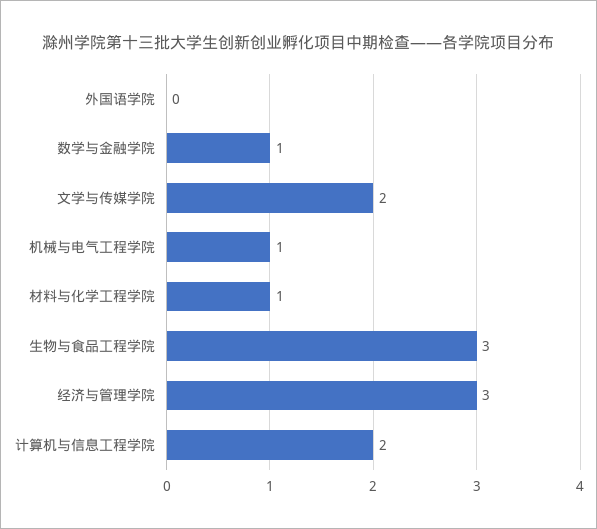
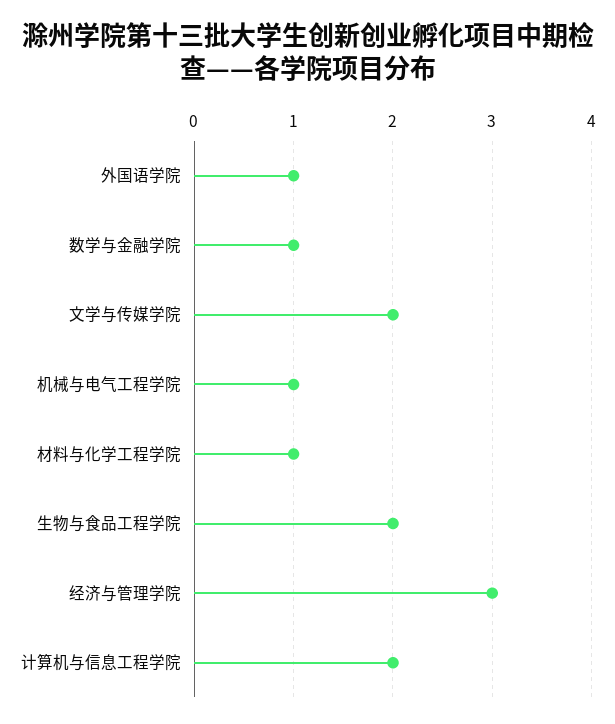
  {
-   "外国语学院": 0,
+   "外国语学院": 1,
    "数学与金融学院": 1,
    "文学与传媒学院": 2,
    "机械与电气工程学院": 1,
    "材料与化学工程学院": 1,
-   "生物与食品工程学院": 3,
+   "生物与食品工程学院": 2,
    "经济与管理学院": 3,
    "计算机与信息工程学院": 2
  }

